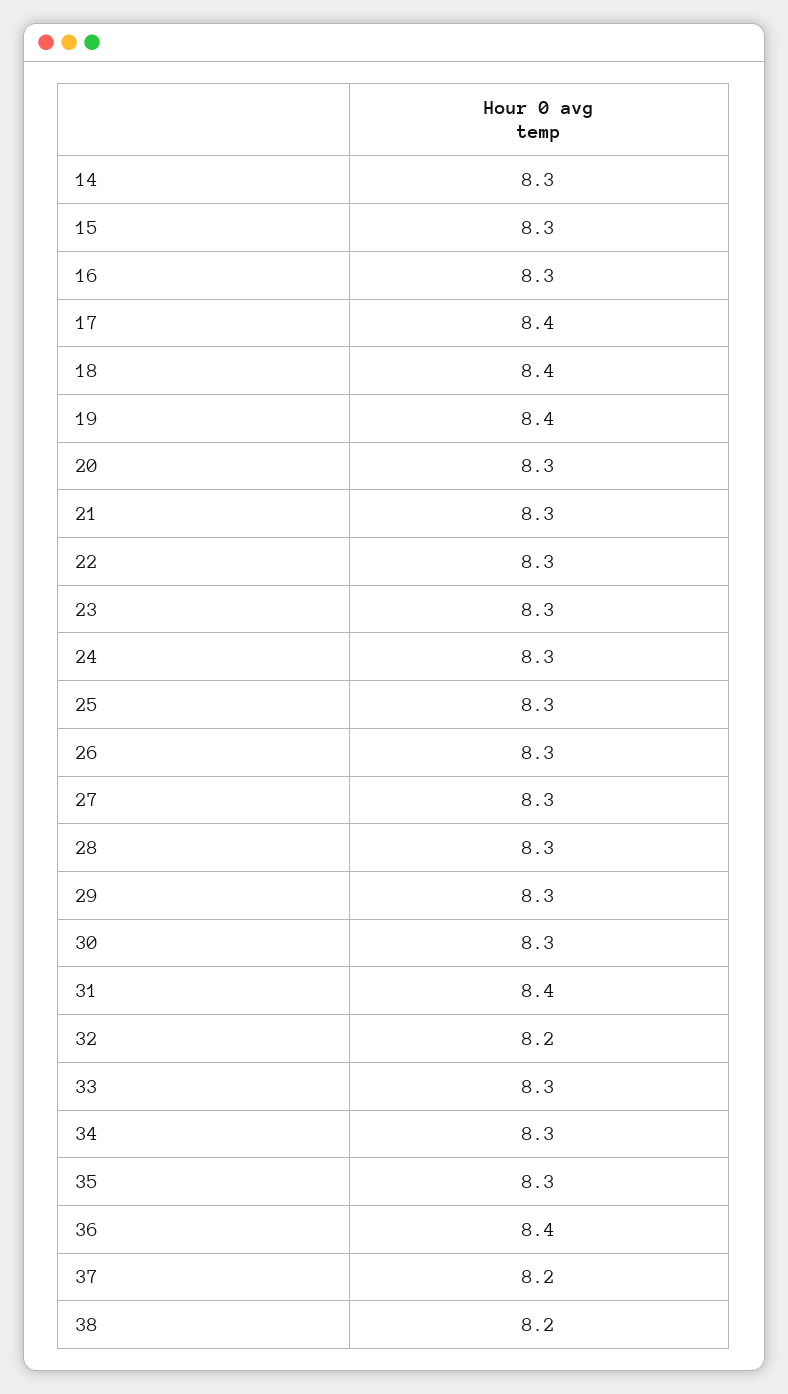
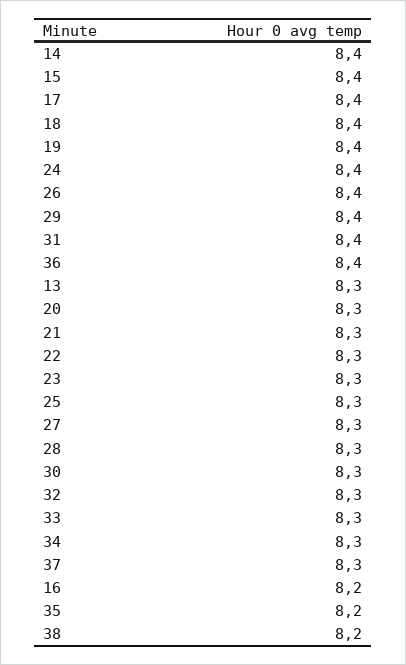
  {
-   "14": 8.3,
+   "14": 8.4,
-   "15": 8.3,
+   "15": 8.4,
-   "16": 8.3,
+   "16": 8.2,
    "17": 8.4,
    "18": 8.4,
    "19": 8.4,
    "20": 8.3,
    "21": 8.3,
    "22": 8.3,
    "23": 8.3,
-   "24": 8.3,
+   "24": 8.4,
    "25": 8.3,
-   "26": 8.3,
+   "26": 8.4,
    "27": 8.3,
    "28": 8.3,
-   "29": 8.3,
+   "29": 8.4,
    "30": 8.3,
    "31": 8.4,
-   "32": 8.2,
+   "32": 8.3,
    "33": 8.3,
    "34": 8.3,
-   "35": 8.3,
+   "35": 8.2,
    "36": 8.4,
-   "37": 8.2,
+   "37": 8.3,
-   "38": 8.2
+   "38": 8.2,
+   "13": 8.3
  }

